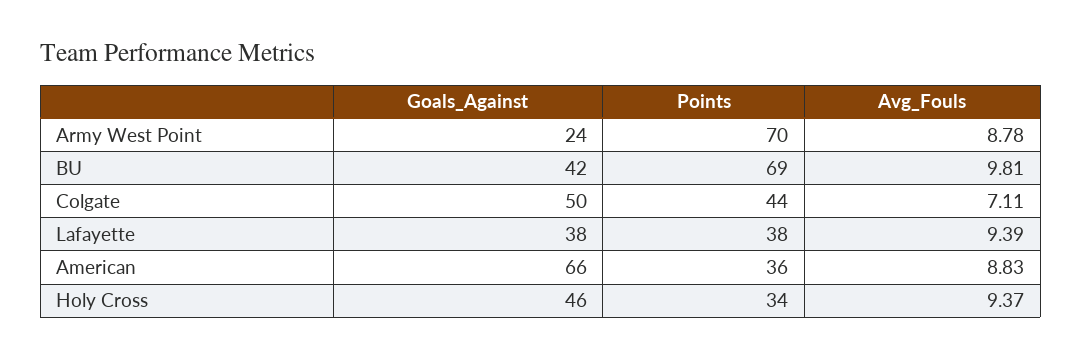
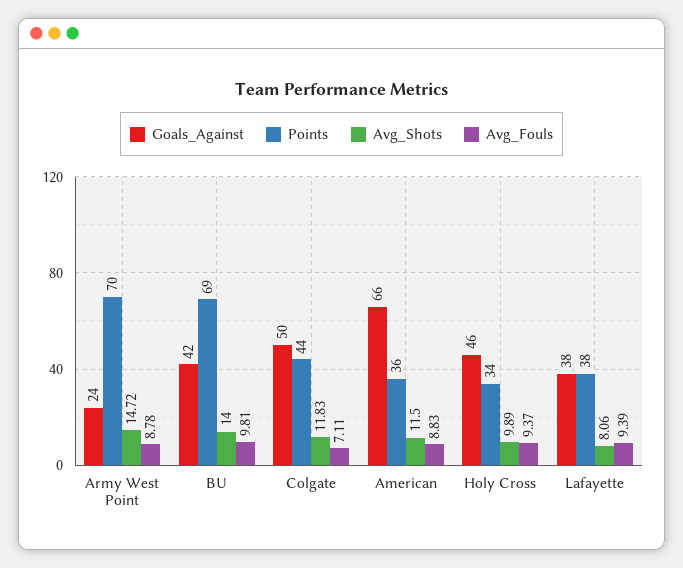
  {
    "Goals_Against": {
      "Army West Point": 24,
      "BU": 42,
      "Colgate": 50,
      "Lafayette": 38,
      "American": 66,
      "Holy Cross": 46
    },
    "Points": {
      "Army West Point": 70,
      "BU": 69,
      "Colgate": 44,
      "Lafayette": 38,
      "American": 36,
      "Holy Cross": 34
    },
    "Avg_Fouls": {
      "Army West Point": 8.78,
      "BU": 9.81,
      "Colgate": 7.11,
      "Lafayette": 9.39,
      "American": 8.83,
      "Holy Cross": 9.37
-   }
+   },
+   "Avg_Shots": {
+     "Army West Point": 14.72,
+     "BU": 14,
+     "Colgate": 11.83,
+     "American": 11.5,
+     "Holy Cross": 9.89,
+     "Lafayette": 8.06
+   }
  }

